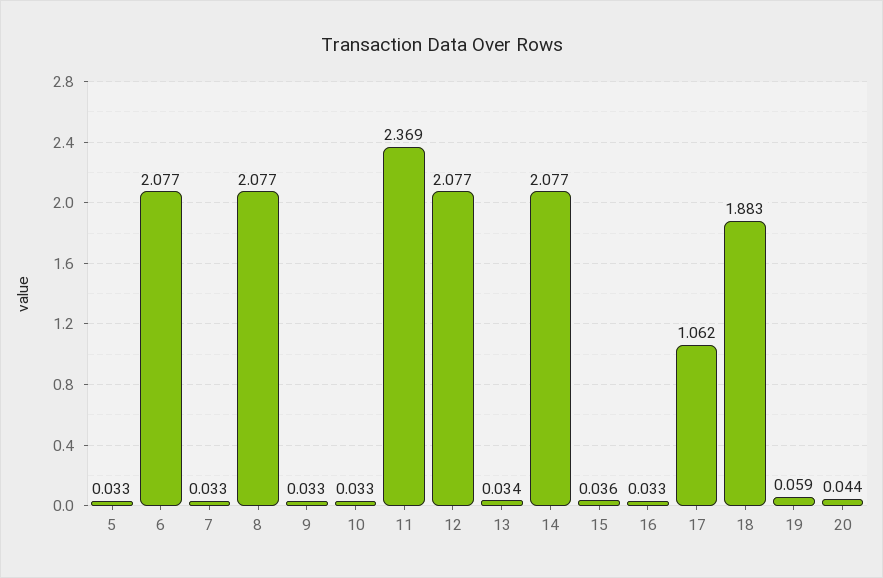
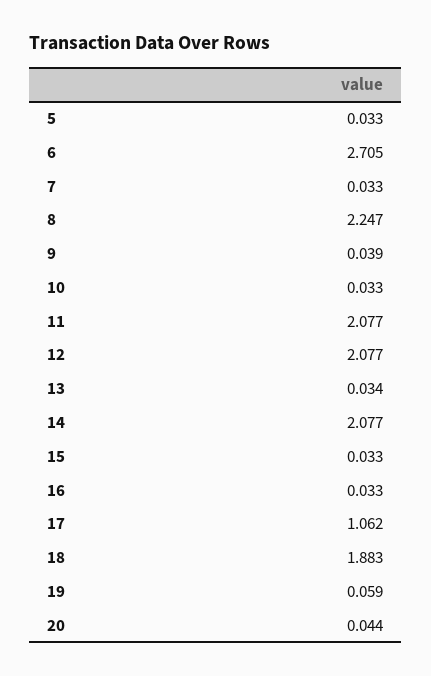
  {
    "5": 0.033,
-   "6": 2.077,
+   "6": 2.705,
    "7": 0.033,
-   "8": 2.077,
+   "8": 2.247,
-   "9": 0.033,
+   "9": 0.039,
    "10": 0.033,
-   "11": 2.369,
+   "11": 2.077,
    "12": 2.077,
    "13": 0.034,
    "14": 2.077,
-   "15": 0.036,
+   "15": 0.033,
    "16": 0.033,
    "17": 1.062,
    "18": 1.883,
    "19": 0.059,
    "20": 0.044
  }

